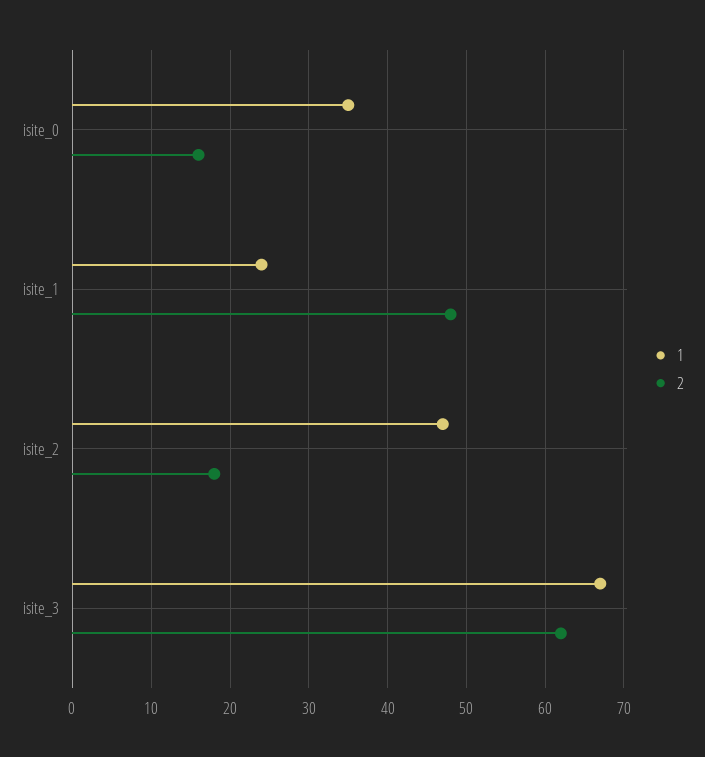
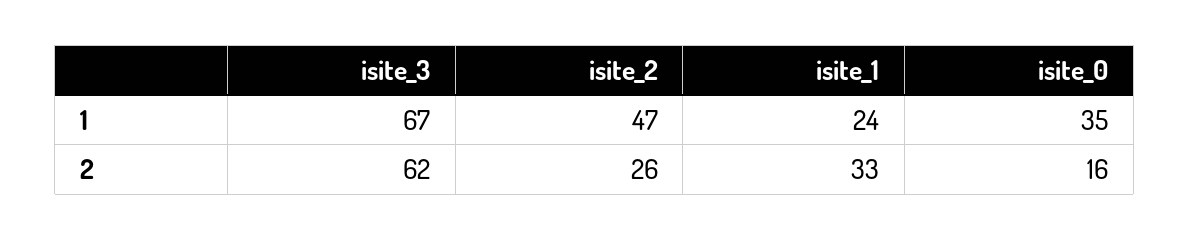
  {
    "1": {
      "isite_0": 35,
      "isite_1": 24,
      "isite_2": 47,
      "isite_3": 67
    },
    "2": {
      "isite_0": 16,
-     "isite_1": 48,
+     "isite_1": 33,
-     "isite_2": 18,
+     "isite_2": 26,
      "isite_3": 62
    }
  }

